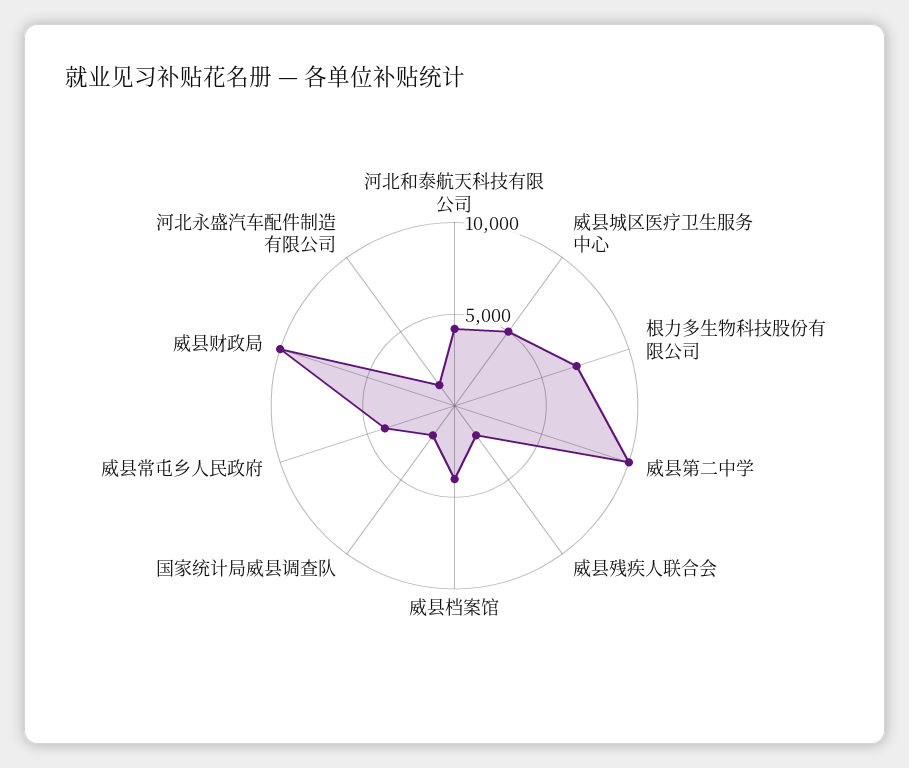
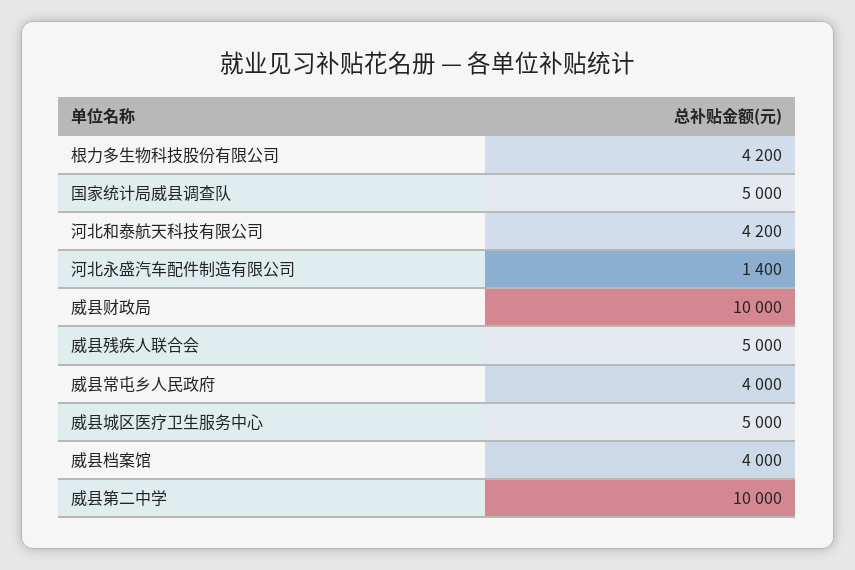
  {
    "河北和泰航天科技有限公司": 4200,
    "威县城区医疗卫生服务中心": 5000,
-   "根力多生物科技股份有限公司": 7000,
+   "根力多生物科技股份有限公司": 4200,
    "威县第二中学": 10000,
-   "威县残疾人联合会": 2000,
+   "威县残疾人联合会": 5000,
    "威县档案馆": 4000,
-   "国家统计局威县调查队": 2000,
+   "国家统计局威县调查队": 5000,
    "威县常屯乡人民政府": 4000,
    "威县财政局": 10000,
    "河北永盛汽车配件制造有限公司": 1400
  }

